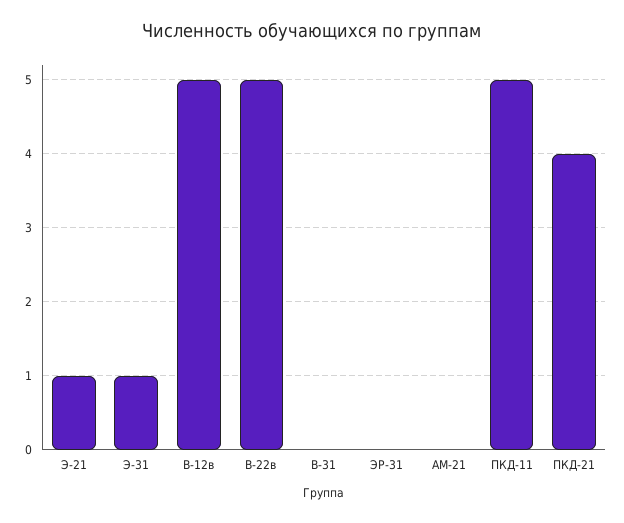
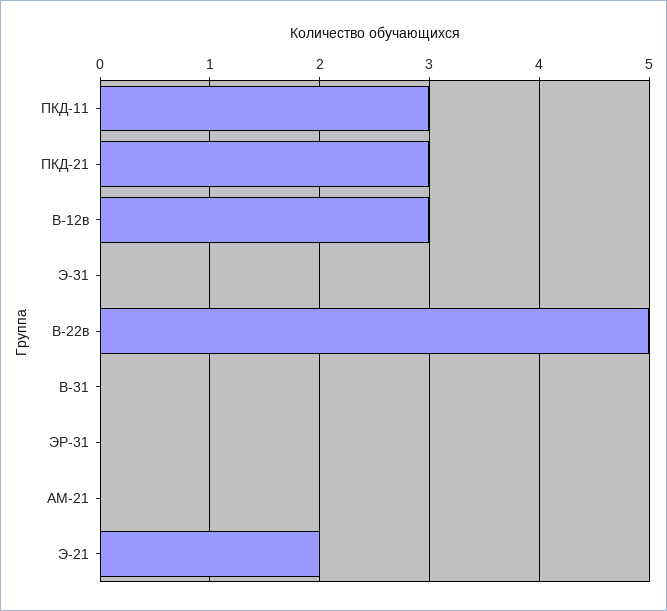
  {
-   "Э-21": 1,
+   "Э-21": 2,
-   "Э-31": 1,
+   "Э-31": 0,
-   "В-12в": 5,
+   "В-12в": 3,
    "В-22в": 5,
    "В-31": 0,
    "ЭР-31": 0,
    "АМ-21": 0,
-   "ПКД-11": 5,
+   "ПКД-11": 3,
-   "ПКД-21": 4
+   "ПКД-21": 3
  }

